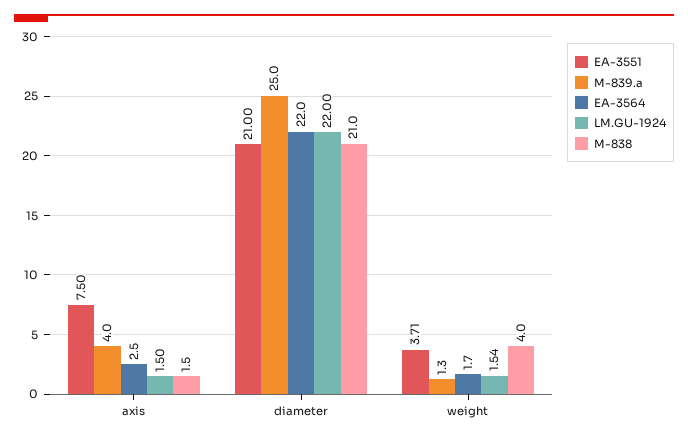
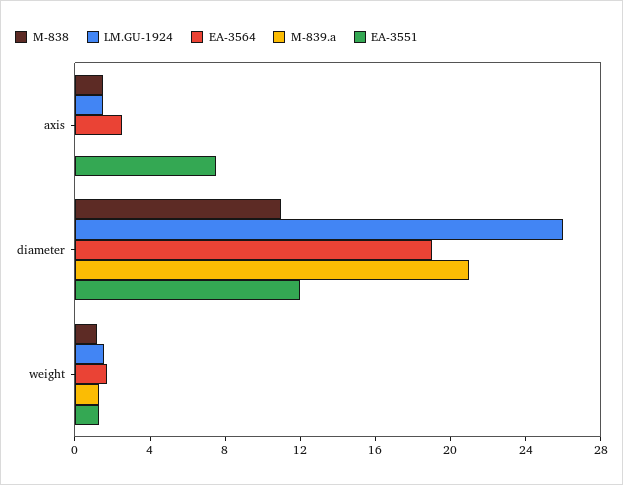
  {
    "EA-3551": {
      "axis": 7.5,
-     "diameter": 21,
+     "diameter": 12,
-     "weight": 3.71
+     "weight": 1
    },
    "M-839.a": {
-     "axis": 4,
+     "axis": 0,
-     "diameter": 25,
+     "diameter": 21,
      "weight": 1.3
    },
    "EA-3564": {
      "axis": 2.5,
-     "diameter": 22,
+     "diameter": 19,
      "weight": 1.7
    },
    "LM.GU-1924": {
      "axis": 1.5,
-     "diameter": 22,
+     "diameter": 26,
      "weight": 1.54
    },
    "M-838": {
      "axis": 1.5,
-     "diameter": 21,
+     "diameter": 11,
-     "weight": 4
+     "weight": 1
    }
  }

